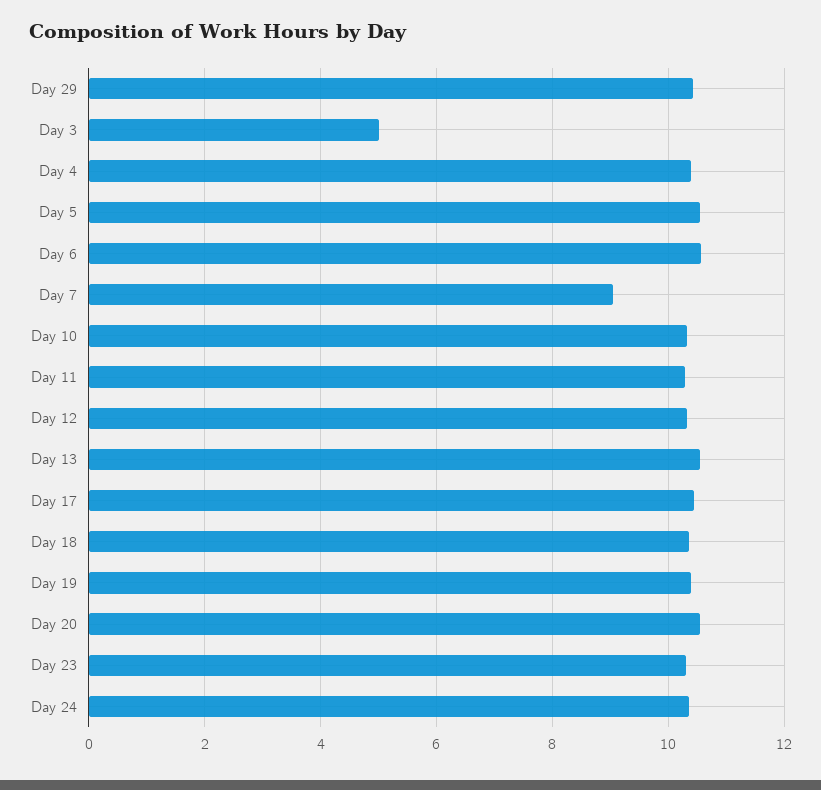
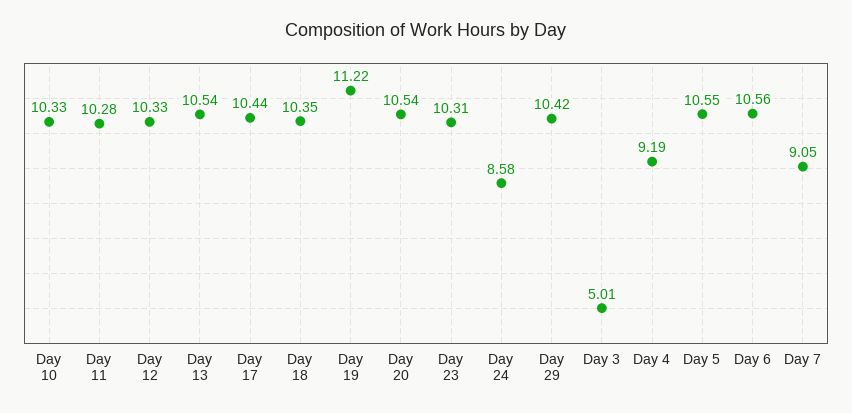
  {
    "Day 29": 10.42,
    "Day 3": 5.01,
-   "Day 4": 10.4,
+   "Day 4": 9.19,
    "Day 5": 10.55,
    "Day 6": 10.56,
    "Day 7": 9.05,
    "Day 10": 10.33,
    "Day 11": 10.28,
    "Day 12": 10.33,
    "Day 13": 10.54,
    "Day 17": 10.44,
    "Day 18": 10.35,
-   "Day 19": 10.4,
+   "Day 19": 11.22,
    "Day 20": 10.54,
    "Day 23": 10.31,
-   "Day 24": 10.4
+   "Day 24": 8.58
  }

